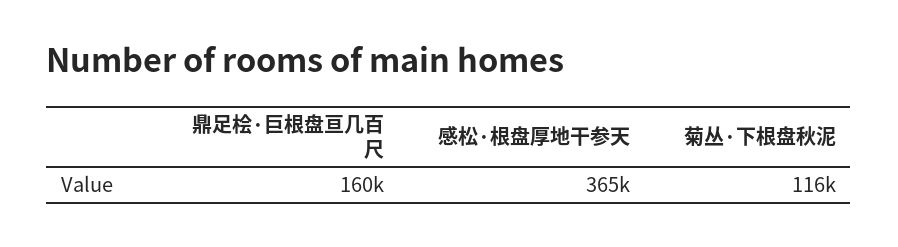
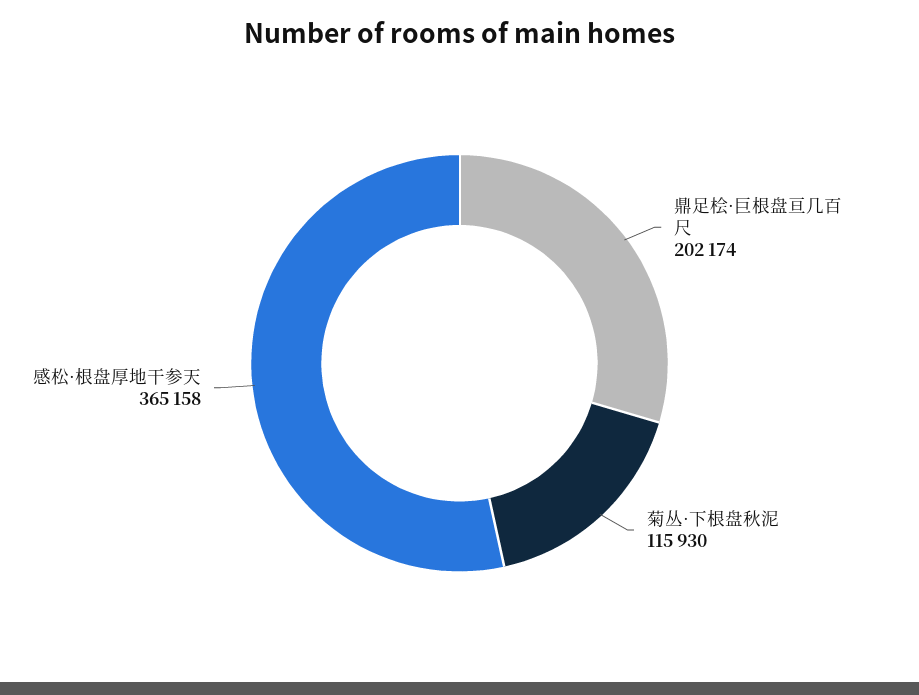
  {
-   "鼎足桧·巨根盘亘几百尺": 160000,
+   "鼎足桧·巨根盘亘几百尺": 202174,
    "感松·根盘厚地干参天": 365158,
    "菊丛·下根盘秋泥": 115930
  }

